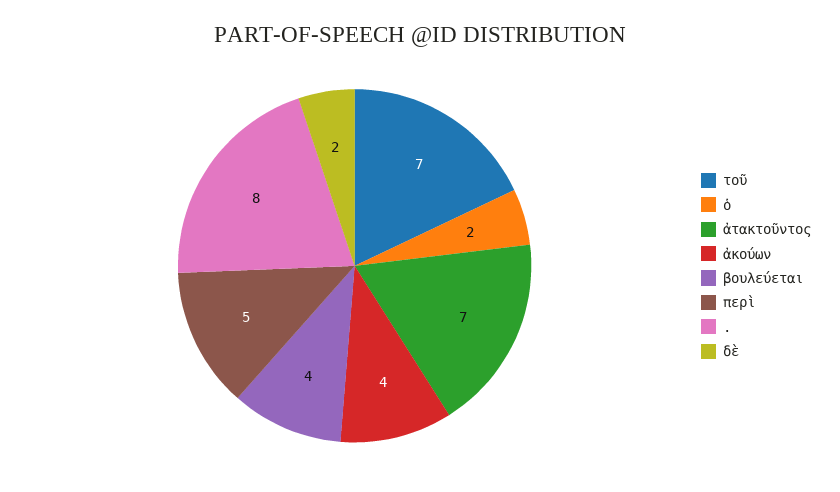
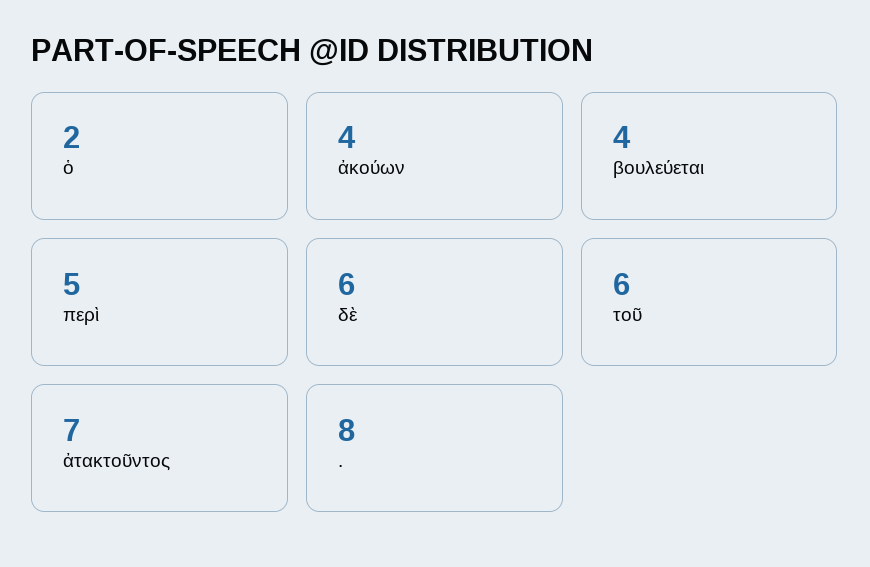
  {
-   "τοῦ": 7,
+   "τοῦ": 6,
    "ὁ": 2,
    "ἀτακτοῦντος": 7,
    "ἀκούων": 4,
    "βουλεύεται": 4,
    "περὶ": 5,
    ".": 8,
-   "δὲ": 2
+   "δὲ": 6
  }

